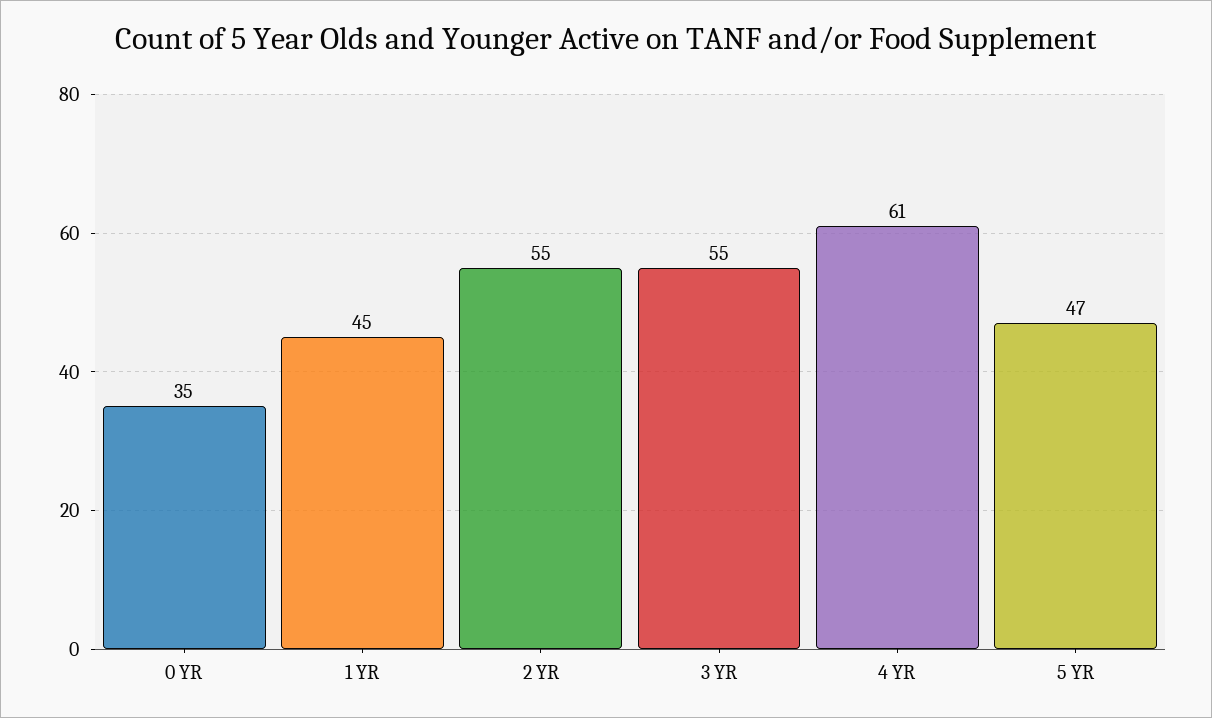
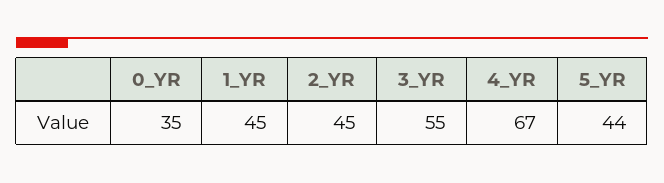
  {
    "0 YR": 35,
    "1 YR": 45,
-   "2 YR": 55,
+   "2 YR": 45,
    "3 YR": 55,
-   "4 YR": 61,
+   "4 YR": 67,
-   "5 YR": 47
+   "5 YR": 44
  }

